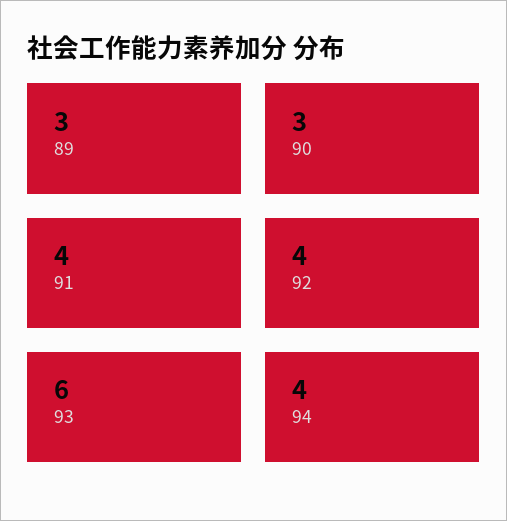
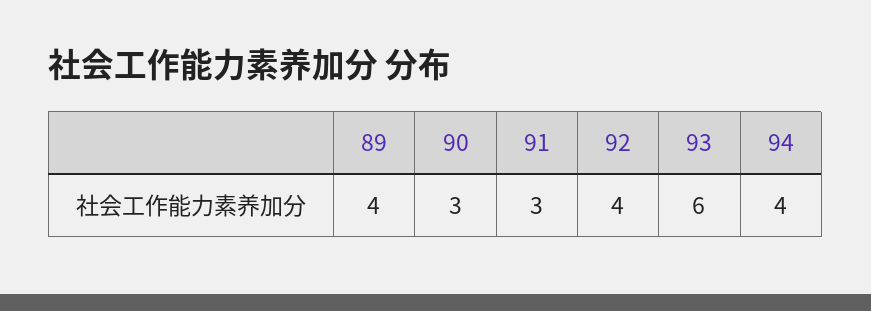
  {
-   "89": 3,
+   "89": 4,
    "90": 3,
-   "91": 4,
+   "91": 3,
    "92": 4,
    "93": 6,
    "94": 4
  }

